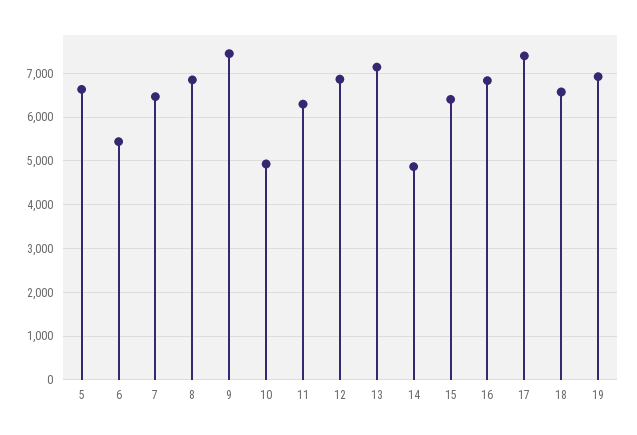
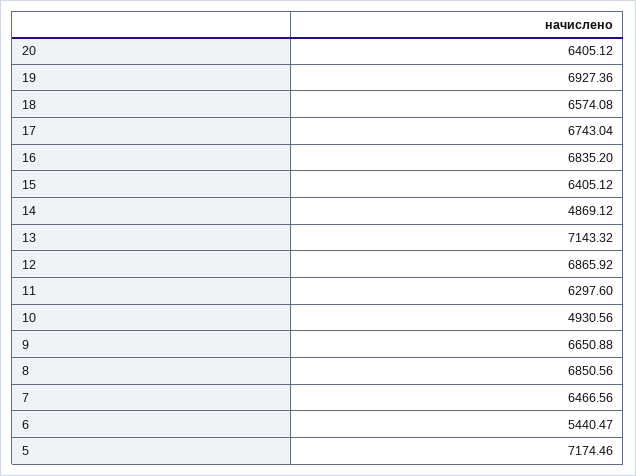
  {
-   "5": 6600,
+   "5": 7174.46,
    "6": 5440.47,
    "7": 6466.56,
    "8": 6850.56,
-   "9": 7400,
+   "9": 6650.88,
    "10": 4930.56,
    "11": 6297.6,
    "12": 6865.92,
    "13": 7143.32,
    "14": 4869.12,
    "15": 6405.12,
    "16": 6835.2,
-   "17": 7400,
+   "17": 6743.04,
    "18": 6574.08,
-   "19": 6927.36
+   "19": 6927.36,
+   "20": 6405.12
  }

